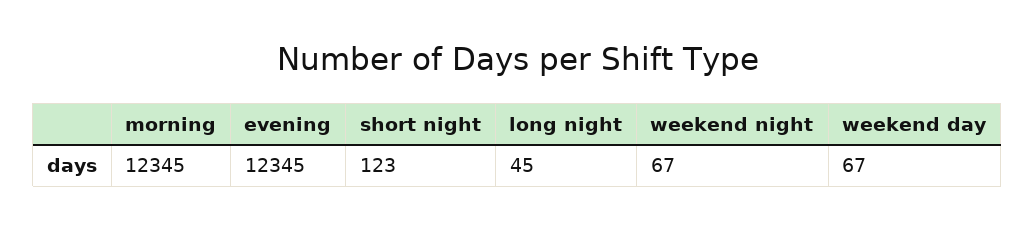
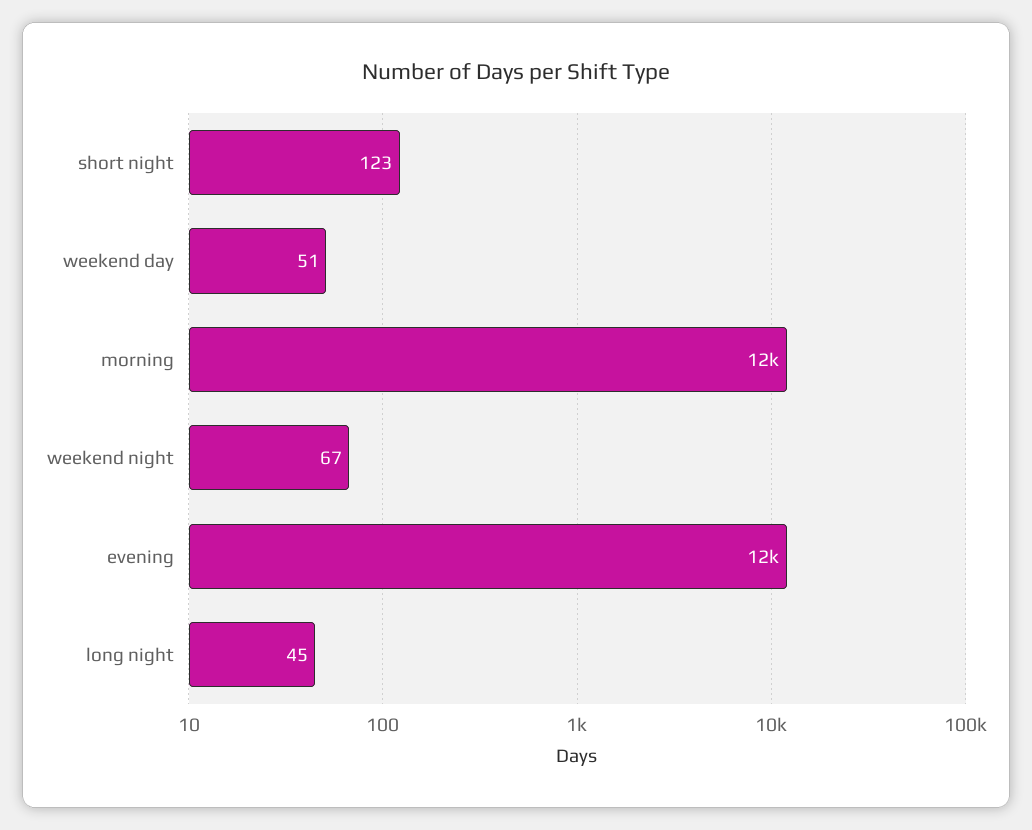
  {
    "morning": 12345,
    "evening": 12345,
    "short night": 123,
    "long night": 45,
    "weekend night": 67,
-   "weekend day": 67
+   "weekend day": 51
  }

